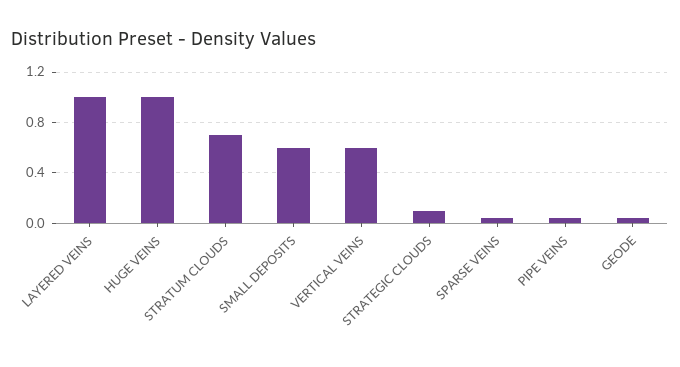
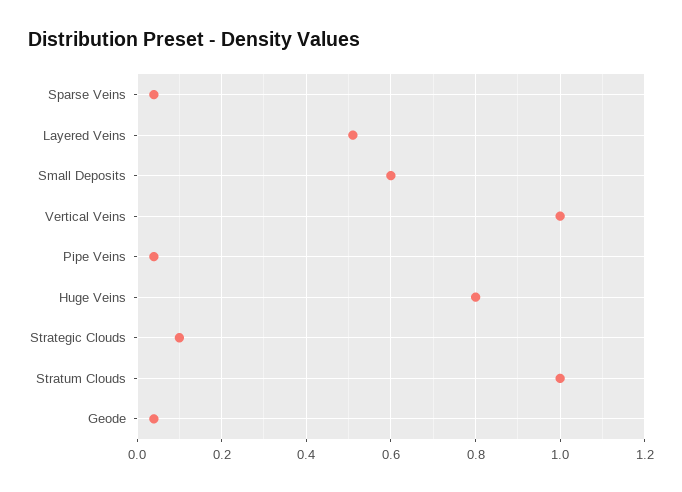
  {
-   "LAYERED VEINS": 1,
+   "LAYERED VEINS": 0.5,
-   "HUGE VEINS": 1,
+   "HUGE VEINS": 0.8,
-   "STRATUM CLOUDS": 0.7,
+   "STRATUM CLOUDS": 1,
    "SMALL DEPOSITS": 0.6,
-   "VERTICAL VEINS": 0.6,
+   "VERTICAL VEINS": 1,
    "STRATEGIC CLOUDS": 0.1,
    "SPARSE VEINS": 0.05,
    "PIPE VEINS": 0.05,
    "GEODE": 0.05
  }

